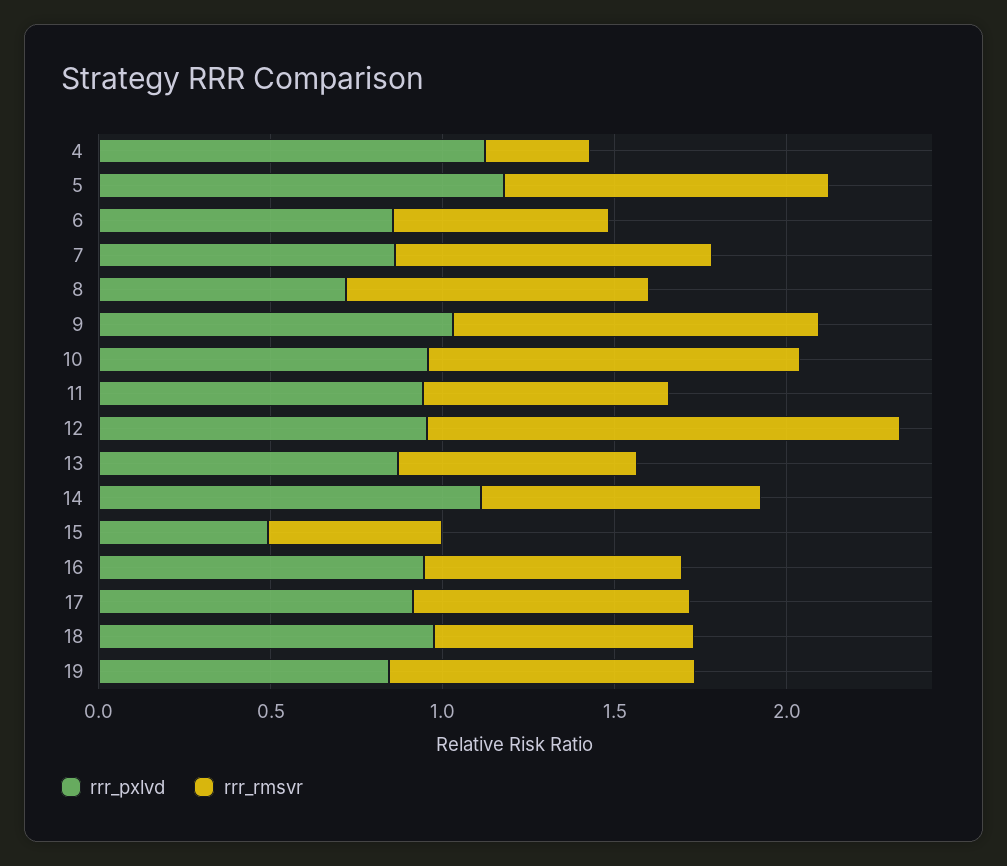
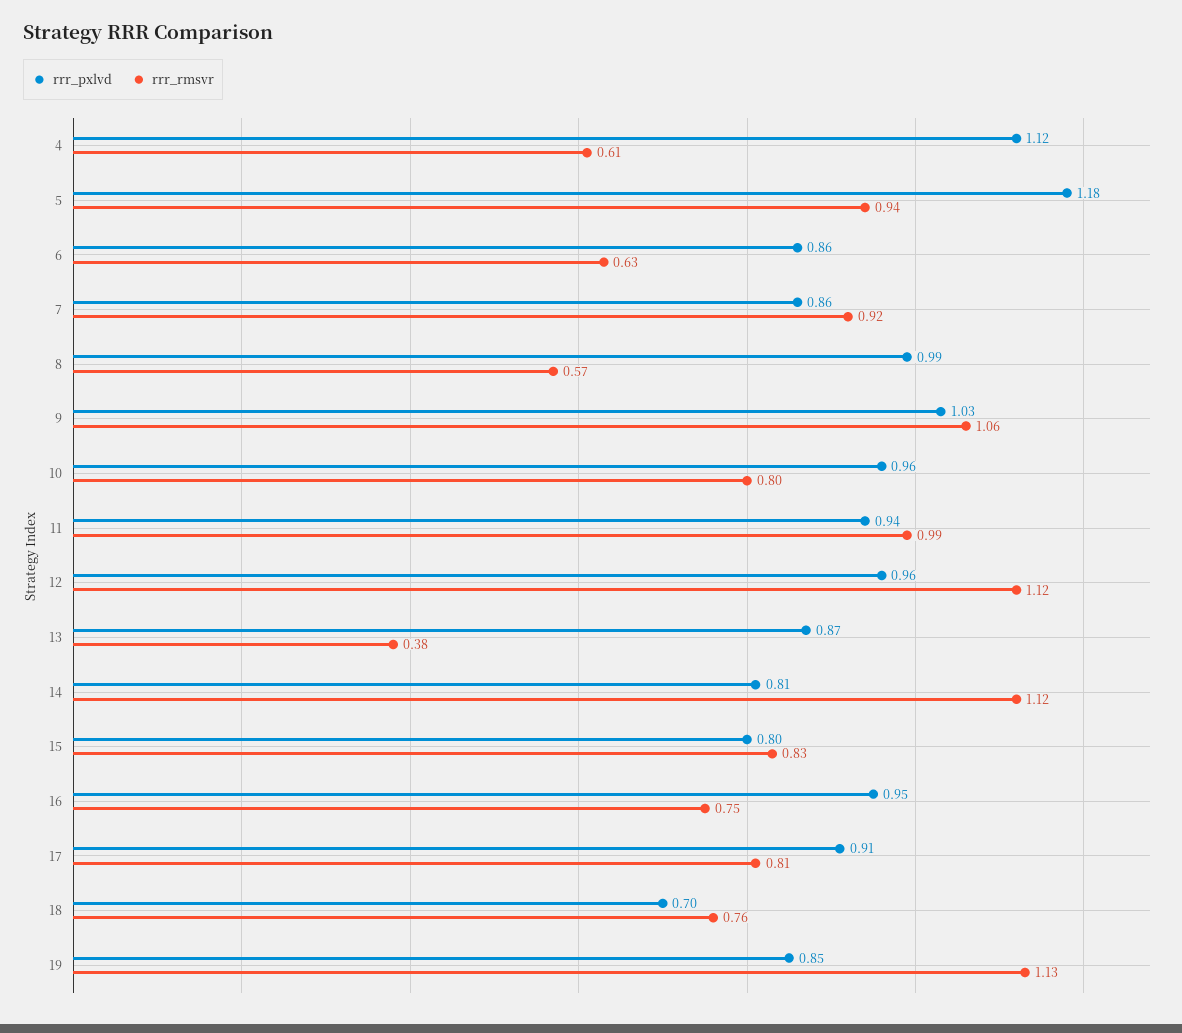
  {
    "rrr_pxlvd": {
      "4": 1.12,
      "5": 1.18,
      "6": 0.86,
      "7": 0.86,
-     "8": 0.7,
+     "8": 0.99,
      "9": 1.03,
      "10": 0.96,
      "11": 0.94,
      "12": 0.96,
      "13": 0.87,
-     "14": 1.1,
+     "14": 0.81,
-     "15": 0.5,
+     "15": 0.8,
      "16": 0.95,
      "17": 0.91,
-     "18": 1,
+     "18": 0.7,
      "19": 0.85
    },
    "rrr_rmsvr": {
-     "4": 0.3,
+     "4": 0.61,
      "5": 0.94,
      "6": 0.63,
      "7": 0.92,
-     "8": 0.9,
+     "8": 0.57,
      "9": 1.06,
-     "10": 1.1,
+     "10": 0.8,
-     "11": 0.7,
+     "11": 0.99,
-     "12": 1.4,
+     "12": 1.12,
-     "13": 0.7,
+     "13": 0.38,
-     "14": 0.8,
+     "14": 1.12,
-     "15": 0.5,
+     "15": 0.83,
      "16": 0.75,
      "17": 0.81,
      "18": 0.76,
-     "19": 0.9
+     "19": 1.13
    }
  }

